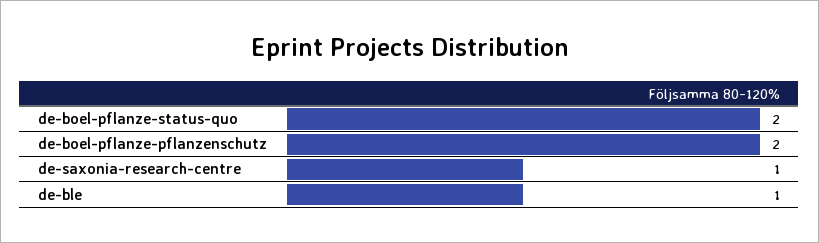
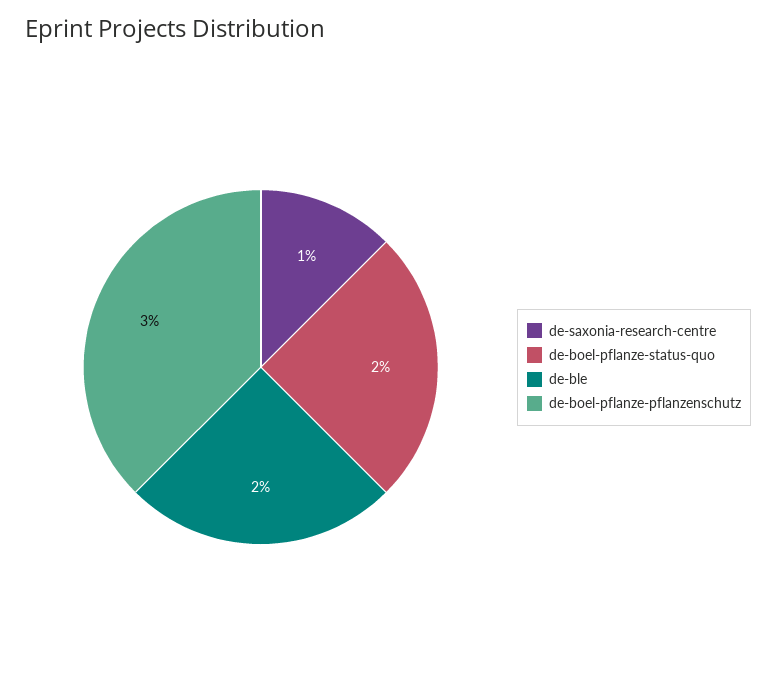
  {
    "de-boel-pflanze-status-quo": 2,
-   "de-boel-pflanze-pflanzenschutz": 2,
+   "de-boel-pflanze-pflanzenschutz": 3,
    "de-saxonia-research-centre": 1,
-   "de-ble": 1
+   "de-ble": 2
  }

